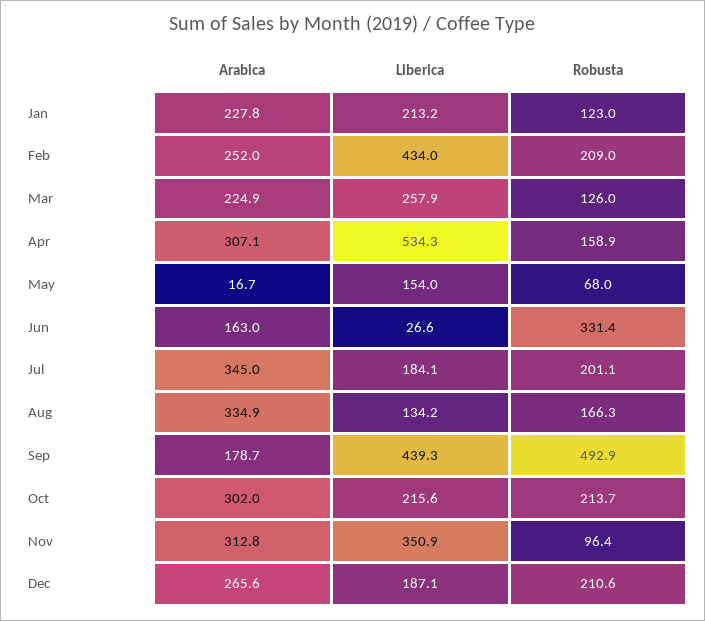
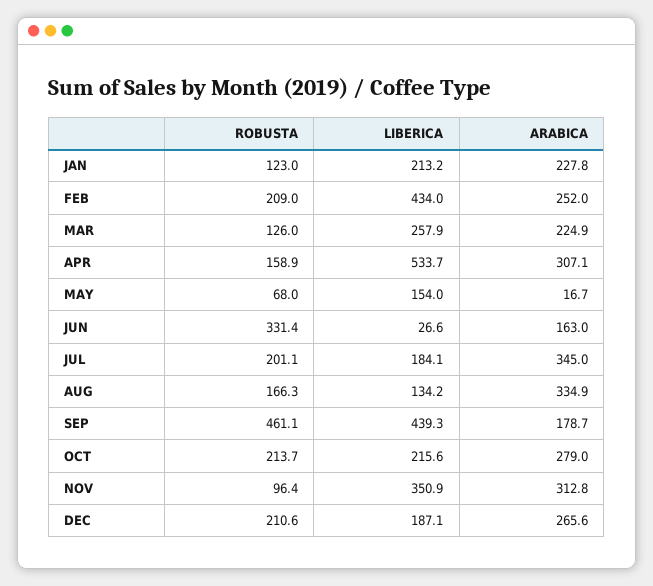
  {
    "Arabica": {
      "Jan": 227.8,
      "Feb": 252,
      "Mar": 224.9,
      "Apr": 307.1,
      "May": 16.7,
      "Jun": 163,
      "Jul": 345,
      "Aug": 334.9,
      "Sep": 178.7,
-     "Oct": 302,
+     "Oct": 279,
      "Nov": 312.8,
      "Dec": 265.6
    },
    "Liberica": {
      "Jan": 213.2,
      "Feb": 434,
      "Mar": 257.9,
-     "Apr": 534.3,
+     "Apr": 533.7,
      "May": 154,
      "Jun": 26.6,
      "Jul": 184.1,
      "Aug": 134.2,
      "Sep": 439.3,
      "Oct": 215.6,
      "Nov": 350.9,
      "Dec": 187.1
    },
    "Robusta": {
      "Jan": 123,
      "Feb": 209,
      "Mar": 126,
      "Apr": 158.9,
      "May": 68,
      "Jun": 331.4,
      "Jul": 201.1,
      "Aug": 166.3,
-     "Sep": 492.9,
+     "Sep": 461.1,
      "Oct": 213.7,
      "Nov": 96.4,
      "Dec": 210.6
    }
  }

